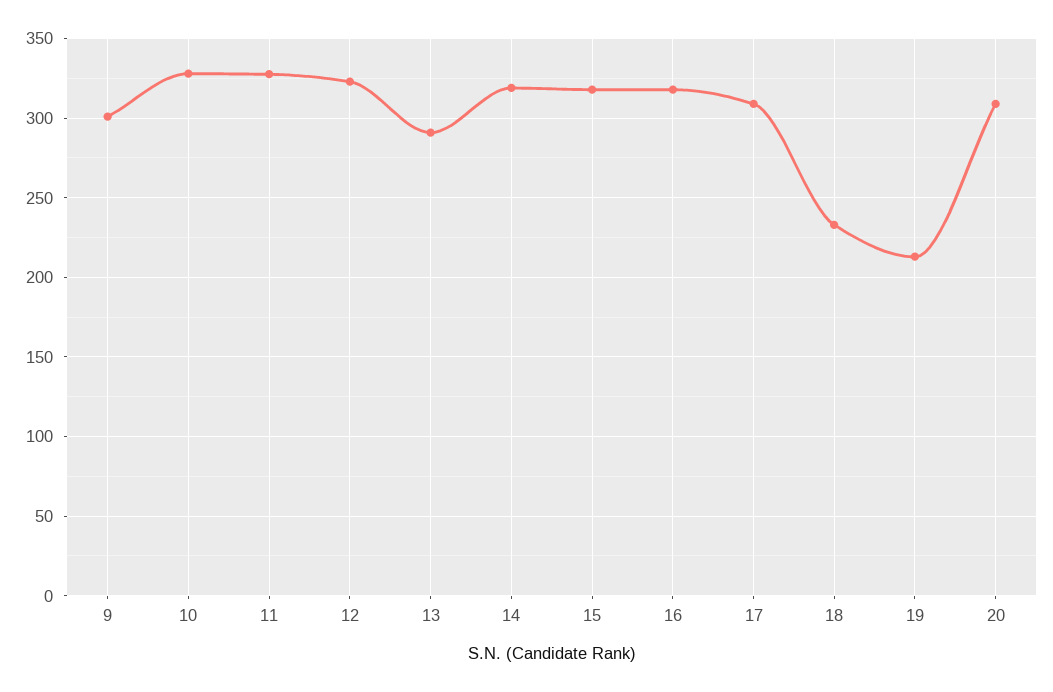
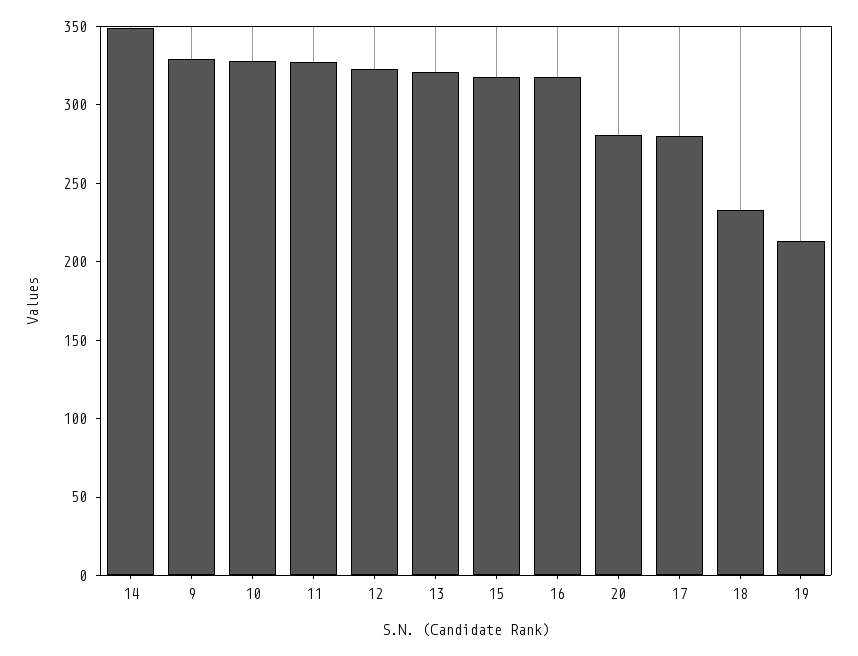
  {
-   "9": 300,
+   "9": 330,
    "10": 330,
    "11": 330,
    "12": 325,
-   "13": 290,
+   "13": 320,
-   "14": 320,
+   "14": 350,
    "15": 320,
    "16": 320,
-   "17": 310,
+   "17": 280,
    "18": 235,
    "19": 215,
-   "20": 310
+   "20": 280
  }

